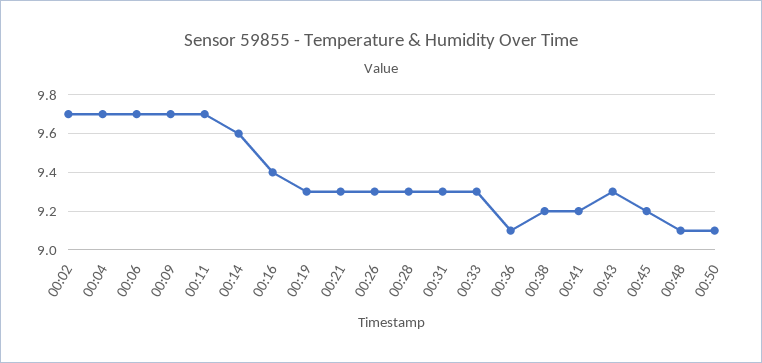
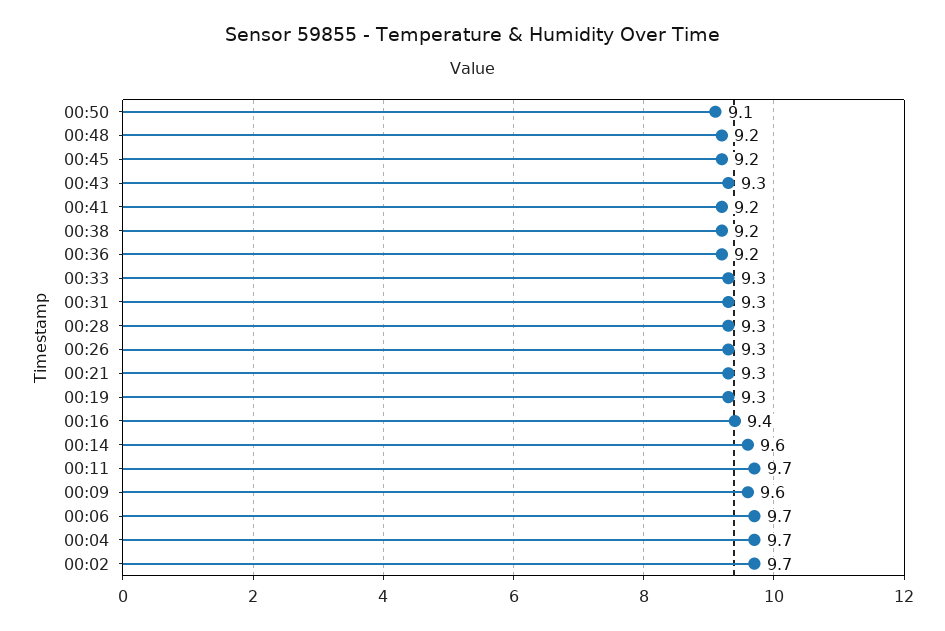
  {
    "00:02": 9.7,
    "00:04": 9.7,
    "00:06": 9.7,
-   "00:09": 9.7,
+   "00:09": 9.6,
    "00:11": 9.7,
    "00:14": 9.6,
    "00:16": 9.4,
    "00:19": 9.3,
    "00:21": 9.3,
    "00:26": 9.3,
    "00:28": 9.3,
    "00:31": 9.3,
    "00:33": 9.3,
-   "00:36": 9.1,
+   "00:36": 9.2,
    "00:38": 9.2,
    "00:41": 9.2,
    "00:43": 9.3,
    "00:45": 9.2,
-   "00:48": 9.1,
+   "00:48": 9.2,
    "00:50": 9.1
  }

